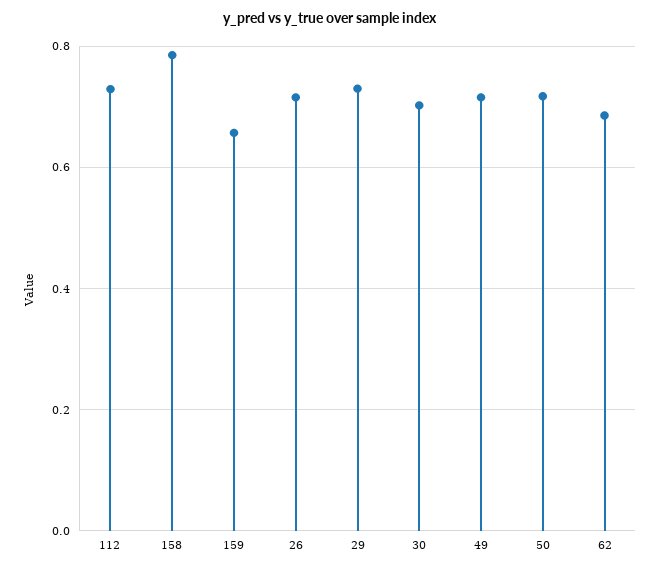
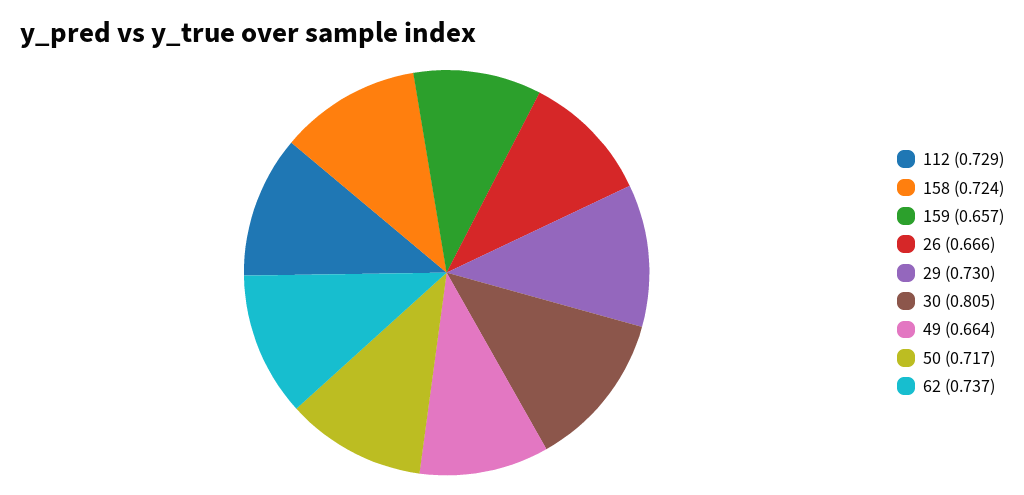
  {
    "112": 0.729,
-   "158": 0.78,
+   "158": 0.724,
    "159": 0.657,
-   "26": 0.72,
+   "26": 0.666,
    "29": 0.73,
-   "30": 0.7,
+   "30": 0.805,
-   "49": 0.72,
+   "49": 0.664,
    "50": 0.717,
-   "62": 0.68
+   "62": 0.737
  }

